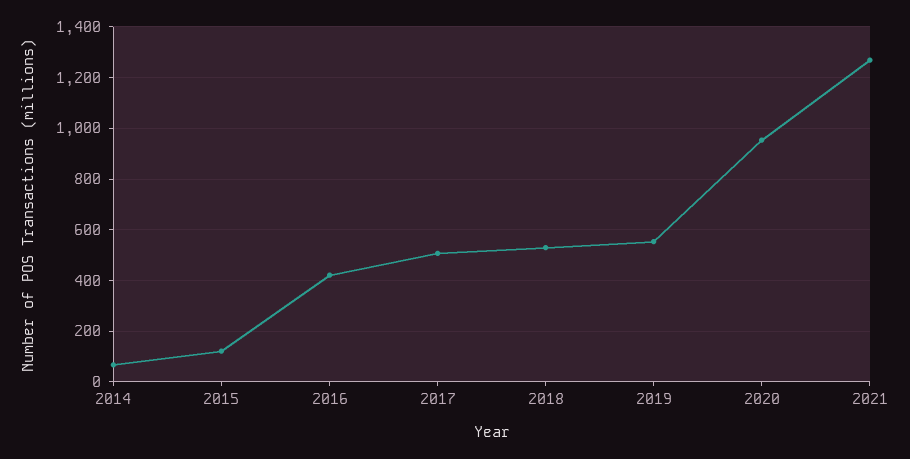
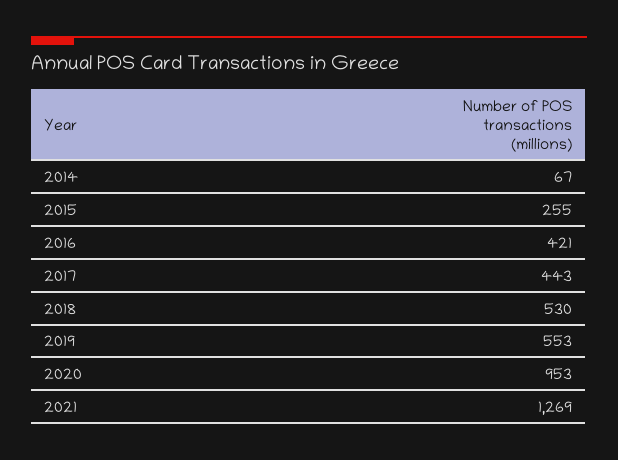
  {
    "2014": 67,
-   "2015": 125,
+   "2015": 255,
    "2016": 421,
-   "2017": 500,
+   "2017": 443,
    "2018": 530,
    "2019": 553,
    "2020": 953,
    "2021": 1269
  }

